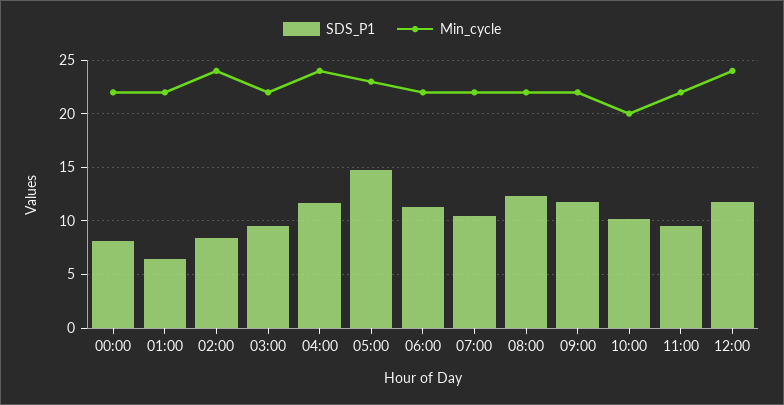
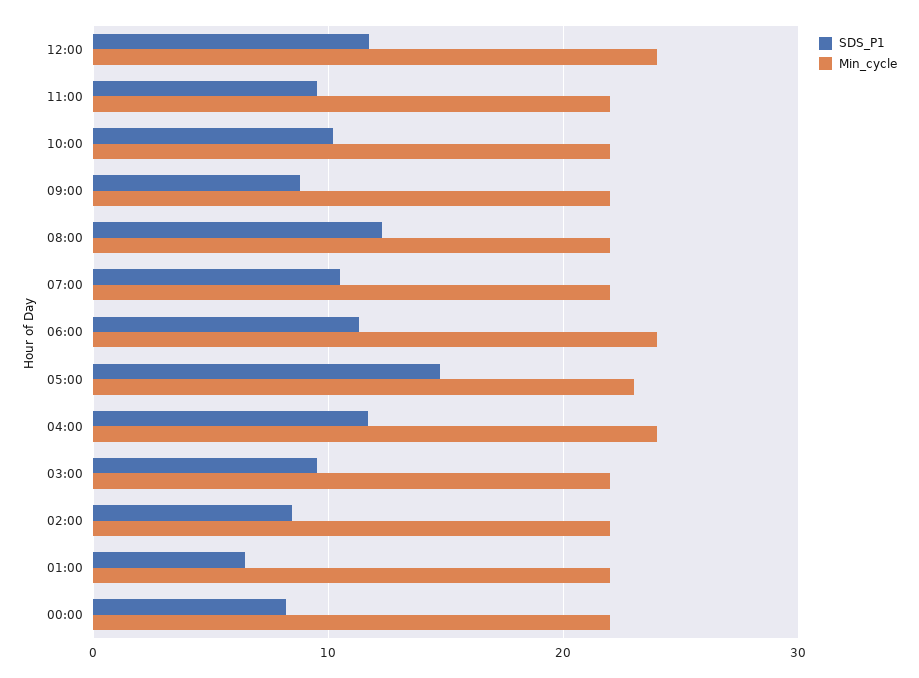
  {
    "SDS_P1": {
      "00:00": 8,
      "01:00": 6,
      "02:00": 8,
      "03:00": 10,
      "04:00": 12,
      "05:00": 15,
      "06:00": 11,
      "07:00": 11,
      "08:00": 12,
-     "09:00": 12,
+     "09:00": 9,
      "10:00": 10,
      "11:00": 10,
      "12:00": 12
    },
    "Min_cycle": {
      "00:00": 22,
      "01:00": 22,
-     "02:00": 24,
+     "02:00": 22,
      "03:00": 22,
      "04:00": 24,
      "05:00": 23,
-     "06:00": 22,
+     "06:00": 24,
      "07:00": 22,
      "08:00": 22,
      "09:00": 22,
-     "10:00": 20,
+     "10:00": 22,
      "11:00": 22,
      "12:00": 24
    }
  }

